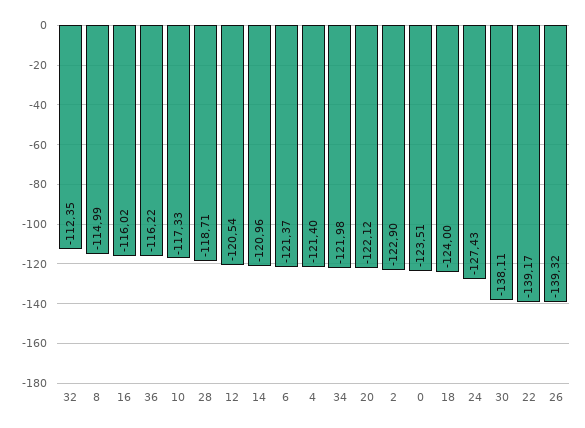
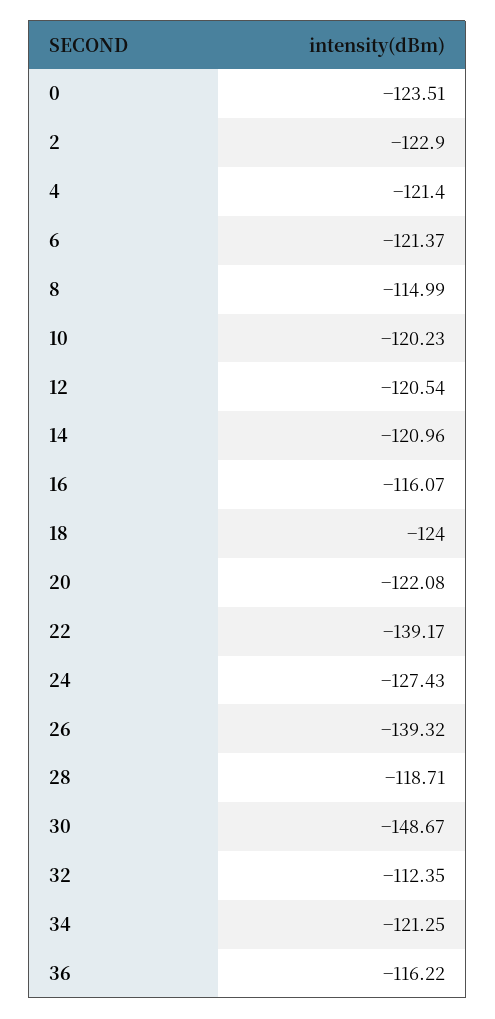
  {
    "32": -112.35,
    "8": -114.99,
-   "16": -116.02,
+   "16": -116.07,
    "36": -116.22,
-   "10": -117.33,
+   "10": -120.23,
    "28": -118.71,
    "12": -120.54,
    "14": -120.96,
    "6": -121.37,
    "4": -121.4,
-   "34": -121.98,
+   "34": -121.25,
-   "20": -122.12,
+   "20": -122.08,
    "2": -122.9,
    "0": -123.51,
    "18": -124,
    "24": -127.43,
-   "30": -138.11,
+   "30": -148.67,
    "22": -139.17,
    "26": -139.32
  }

